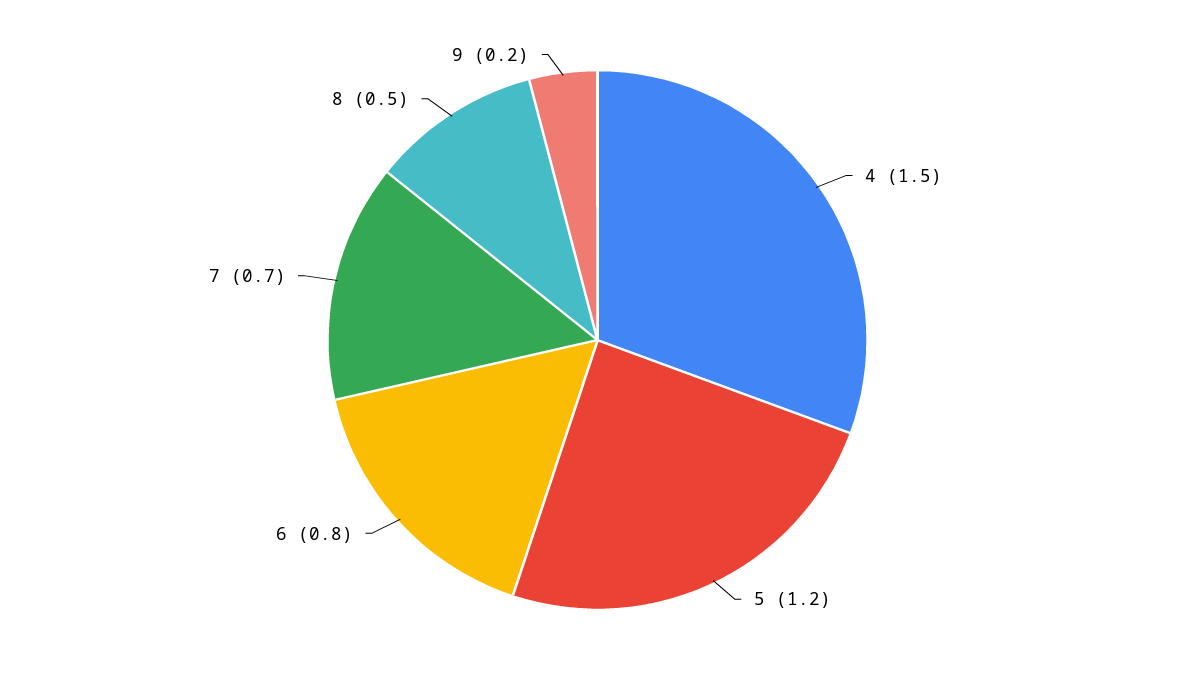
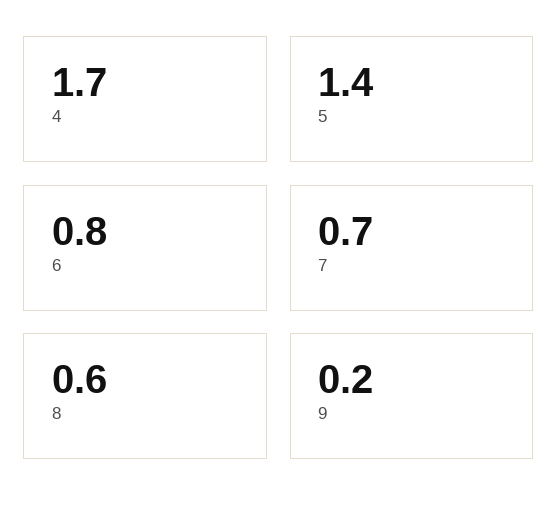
  {
-   "4": 1.5,
+   "4": 1.7,
-   "5": 1.2,
+   "5": 1.4,
    "6": 0.8,
    "7": 0.7,
-   "8": 0.5,
+   "8": 0.6,
    "9": 0.2
  }

